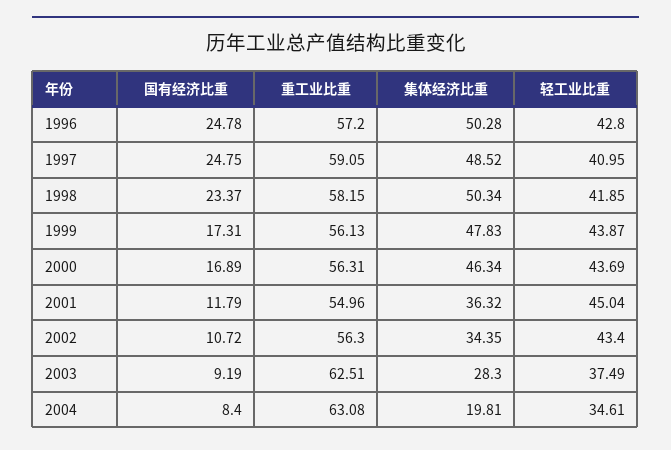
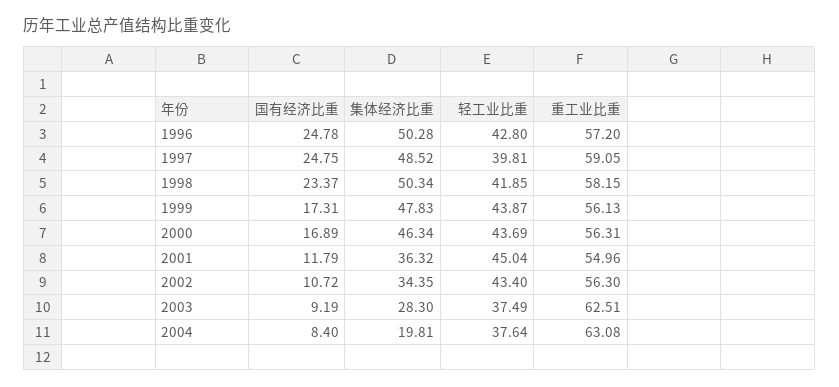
  {
    "国有经济比重": {
      "1996": 24.78,
      "1997": 24.75,
      "1998": 23.37,
      "1999": 17.31,
      "2000": 16.89,
      "2001": 11.79,
      "2002": 10.72,
      "2003": 9.19,
      "2004": 8.4
    },
    "重工业比重": {
      "1996": 57.2,
      "1997": 59.05,
      "1998": 58.15,
      "1999": 56.13,
      "2000": 56.31,
      "2001": 54.96,
      "2002": 56.3,
      "2003": 62.51,
      "2004": 63.08
    },
    "集体经济比重": {
      "1996": 50.28,
      "1997": 48.52,
      "1998": 50.34,
      "1999": 47.83,
      "2000": 46.34,
      "2001": 36.32,
      "2002": 34.35,
      "2003": 28.3,
      "2004": 19.81
    },
    "轻工业比重": {
      "1996": 42.8,
-     "1997": 40.95,
+     "1997": 39.81,
      "1998": 41.85,
      "1999": 43.87,
      "2000": 43.69,
      "2001": 45.04,
      "2002": 43.4,
      "2003": 37.49,
-     "2004": 34.61
+     "2004": 37.64
    }
  }

